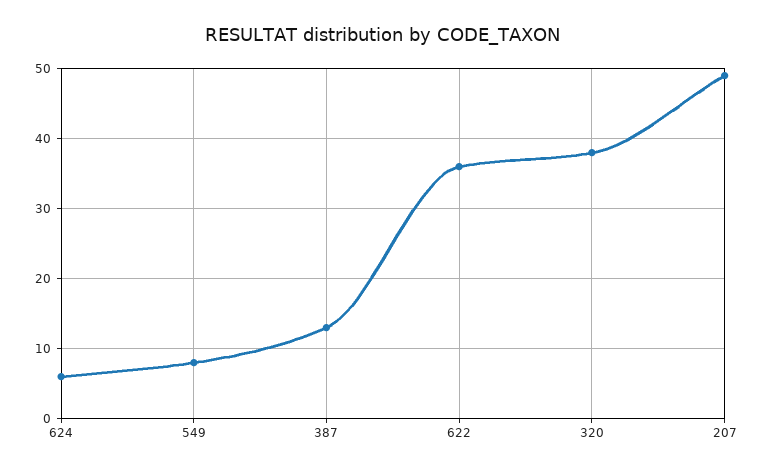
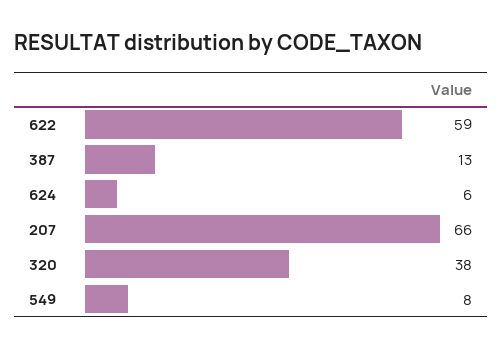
  {
    "624": 6,
    "549": 8,
    "387": 13,
-   "622": 36,
+   "622": 59,
    "320": 38,
-   "207": 49
+   "207": 66
  }

